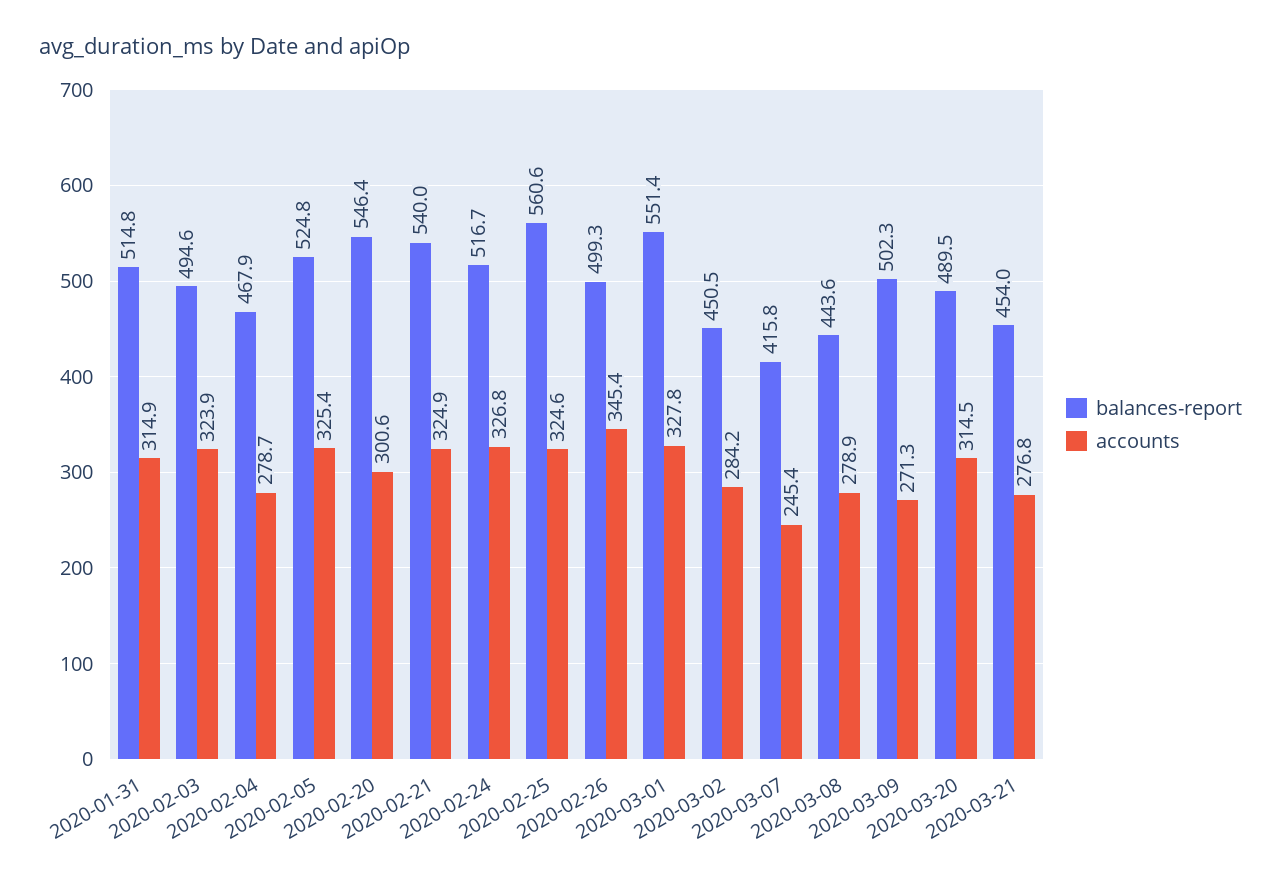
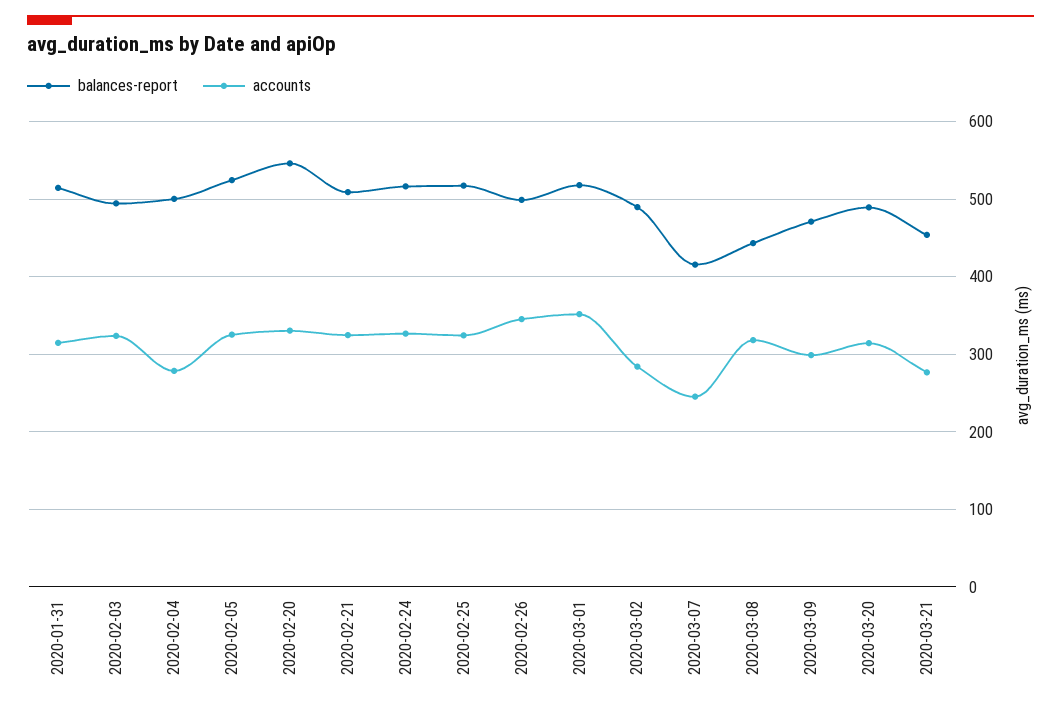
  {
    "balances-report": {
      "2020-01-31": 514.8,
      "2020-02-03": 494.6,
-     "2020-02-04": 467.9,
+     "2020-02-04": 500,
      "2020-02-05": 524.8,
      "2020-02-20": 546.4,
-     "2020-02-21": 540,
+     "2020-02-21": 510,
      "2020-02-24": 516.7,
-     "2020-02-25": 560.6,
+     "2020-02-25": 520,
      "2020-02-26": 499.3,
-     "2020-03-01": 551.4,
+     "2020-03-01": 520,
-     "2020-03-02": 450.5,
+     "2020-03-02": 490,
      "2020-03-07": 415.8,
      "2020-03-08": 443.6,
-     "2020-03-09": 502.3,
+     "2020-03-09": 470,
      "2020-03-20": 489.5,
      "2020-03-21": 454
    },
    "accounts": {
      "2020-01-31": 314.9,
      "2020-02-03": 323.9,
      "2020-02-04": 278.7,
      "2020-02-05": 325.4,
-     "2020-02-20": 300.6,
+     "2020-02-20": 330,
      "2020-02-21": 324.9,
      "2020-02-24": 326.8,
      "2020-02-25": 324.6,
      "2020-02-26": 345.4,
-     "2020-03-01": 327.8,
+     "2020-03-01": 350,
      "2020-03-02": 284.2,
      "2020-03-07": 245.4,
-     "2020-03-08": 278.9,
+     "2020-03-08": 320,
-     "2020-03-09": 271.3,
+     "2020-03-09": 300,
      "2020-03-20": 314.5,
      "2020-03-21": 276.8
    }
  }

